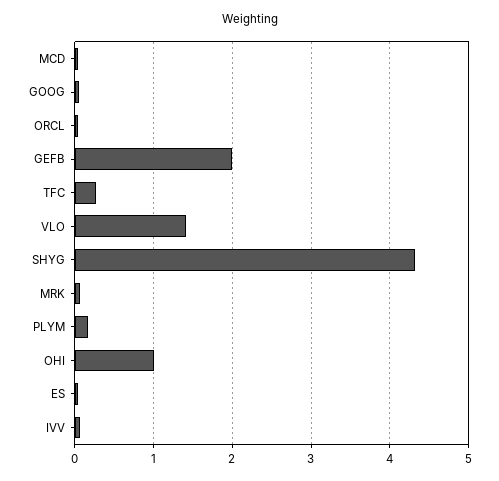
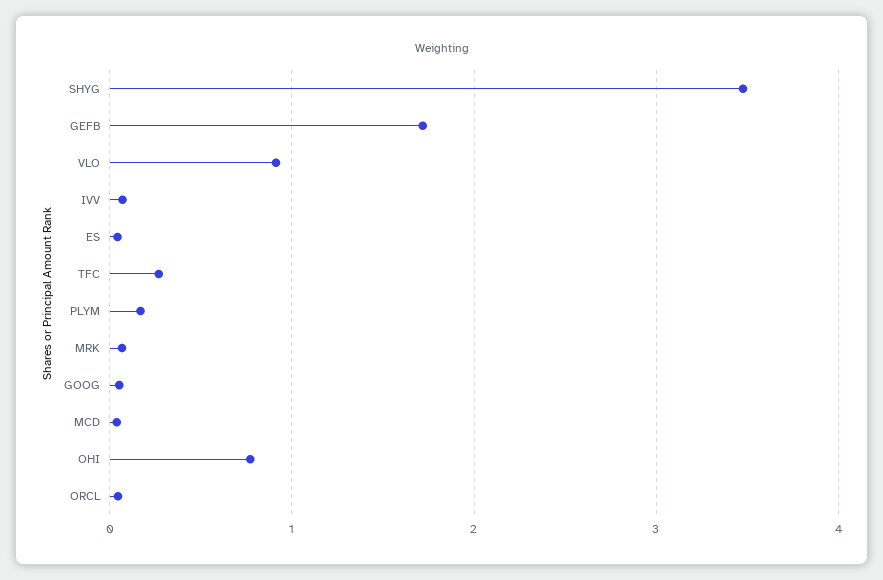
  {
    "MCD": 0,
    "GOOG": 0.1,
    "ORCL": 0,
-   "GEFB": 2,
+   "GEFB": 1.7,
    "TFC": 0.3,
-   "VLO": 1.4,
+   "VLO": 0.9,
-   "SHYG": 4.3,
+   "SHYG": 3.5,
    "MRK": 0.1,
    "PLYM": 0.2,
-   "OHI": 1,
+   "OHI": 0.8,
    "ES": 0,
    "IVV": 0.1
  }

